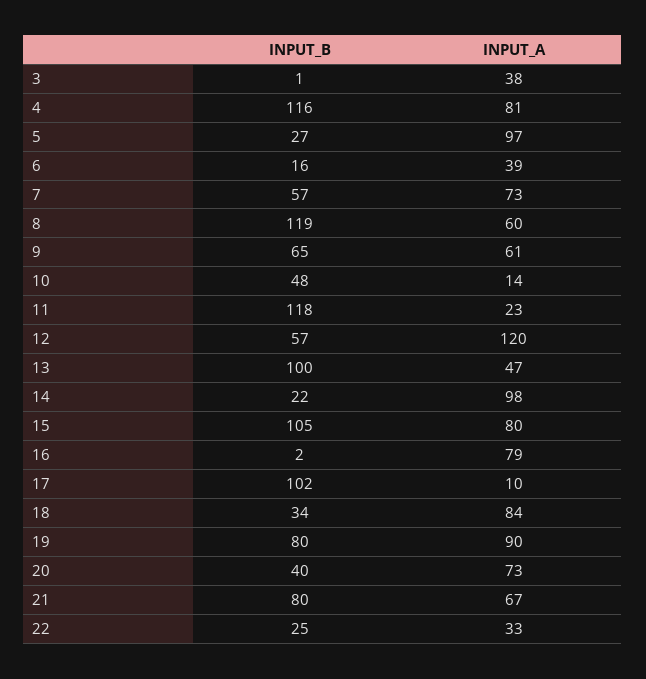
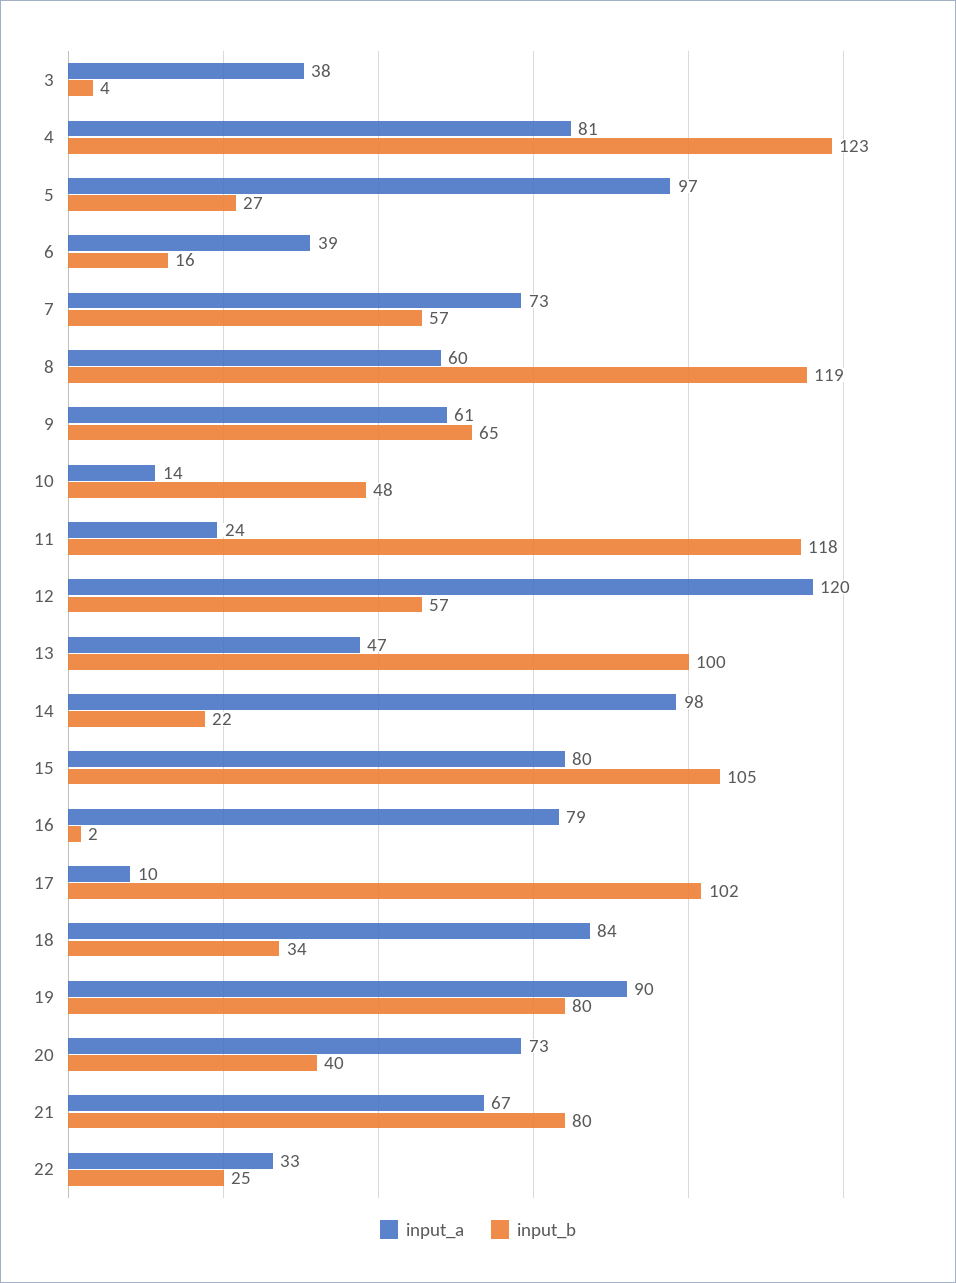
  {
    "INPUT_B": {
-     "3": 1,
+     "3": 4,
-     "4": 116,
+     "4": 123,
      "5": 27,
      "6": 16,
      "7": 57,
      "8": 119,
      "9": 65,
      "10": 48,
      "11": 118,
      "12": 57,
      "13": 100,
      "14": 22,
      "15": 105,
      "16": 2,
      "17": 102,
      "18": 34,
      "19": 80,
      "20": 40,
      "21": 80,
      "22": 25
    },
    "INPUT_A": {
      "3": 38,
      "4": 81,
      "5": 97,
      "6": 39,
      "7": 73,
      "8": 60,
      "9": 61,
      "10": 14,
-     "11": 23,
+     "11": 24,
      "12": 120,
      "13": 47,
      "14": 98,
      "15": 80,
      "16": 79,
      "17": 10,
      "18": 84,
      "19": 90,
      "20": 73,
      "21": 67,
      "22": 33
    }
  }

